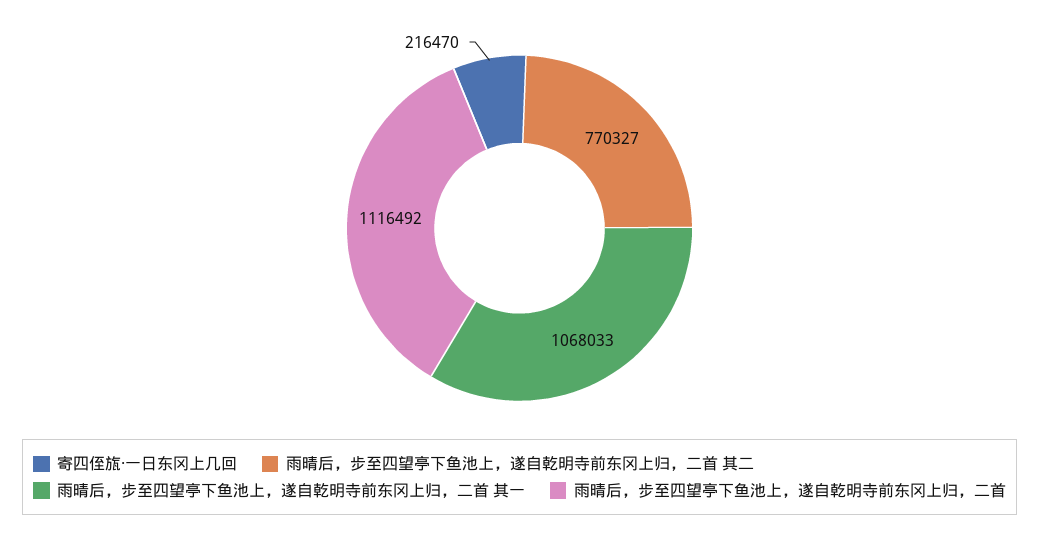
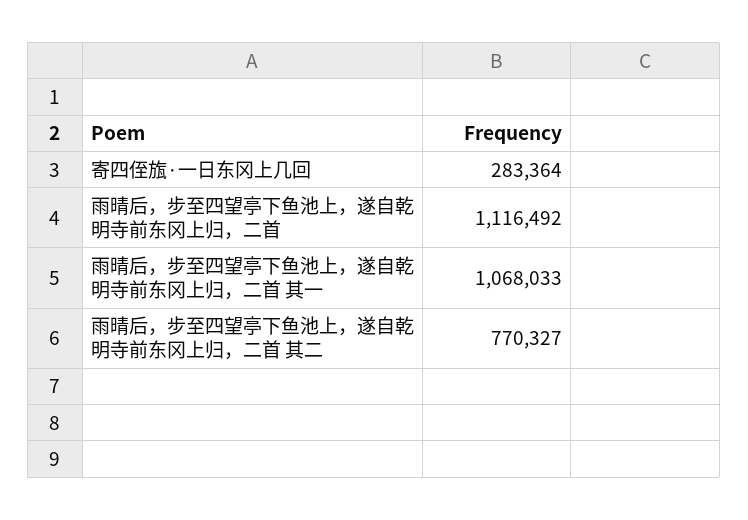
  {
-   "寄四侄旊·一日东冈上几回": 216470,
+   "寄四侄旊·一日东冈上几回": 283364,
    "雨晴后，步至四望亭下鱼池上，遂自乾明寺前东冈上归，二首 其二": 770327,
    "雨晴后，步至四望亭下鱼池上，遂自乾明寺前东冈上归，二首 其一": 1068033,
    "雨晴后，步至四望亭下鱼池上，遂自乾明寺前东冈上归，二首": 1116492
  }

